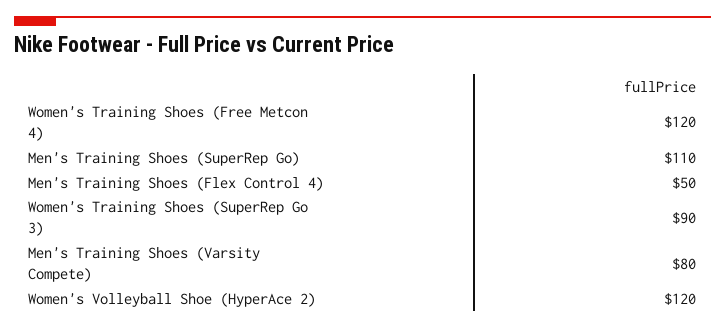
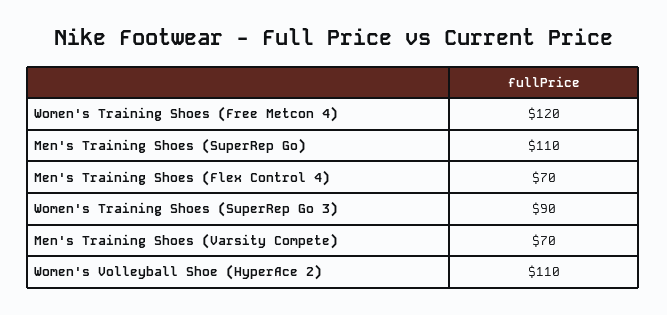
  {
    "Women's Training Shoes (Free Metcon 4)": 120,
    "Men's Training Shoes (SuperRep Go)": 110,
-   "Men's Training Shoes (Flex Control 4)": 50,
+   "Men's Training Shoes (Flex Control 4)": 70,
    "Women's Training Shoes (SuperRep Go 3)": 90,
-   "Men's Training Shoes (Varsity Compete)": 80,
+   "Men's Training Shoes (Varsity Compete)": 70,
-   "Women's Volleyball Shoe (HyperAce 2)": 120
+   "Women's Volleyball Shoe (HyperAce 2)": 110
  }

